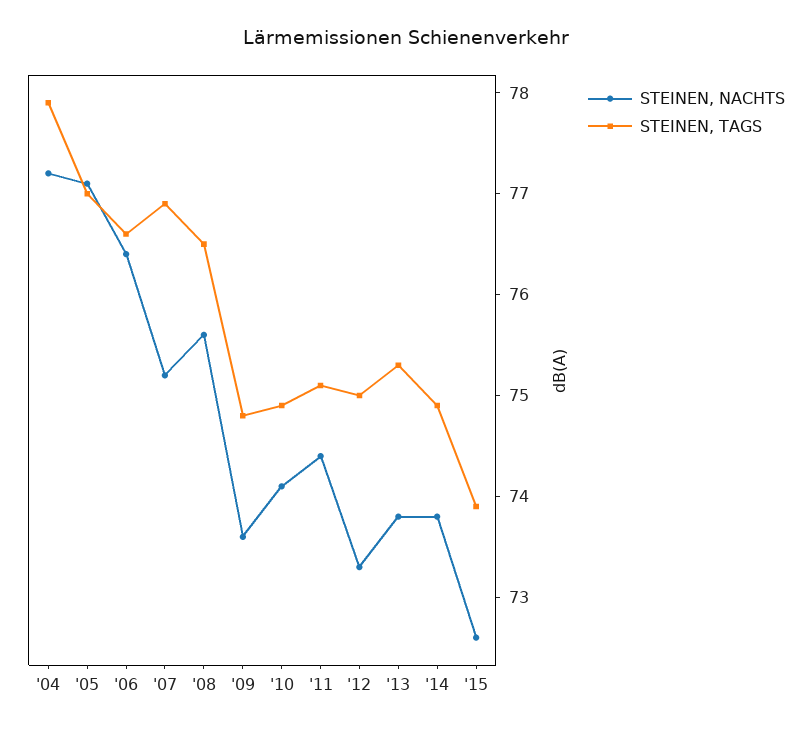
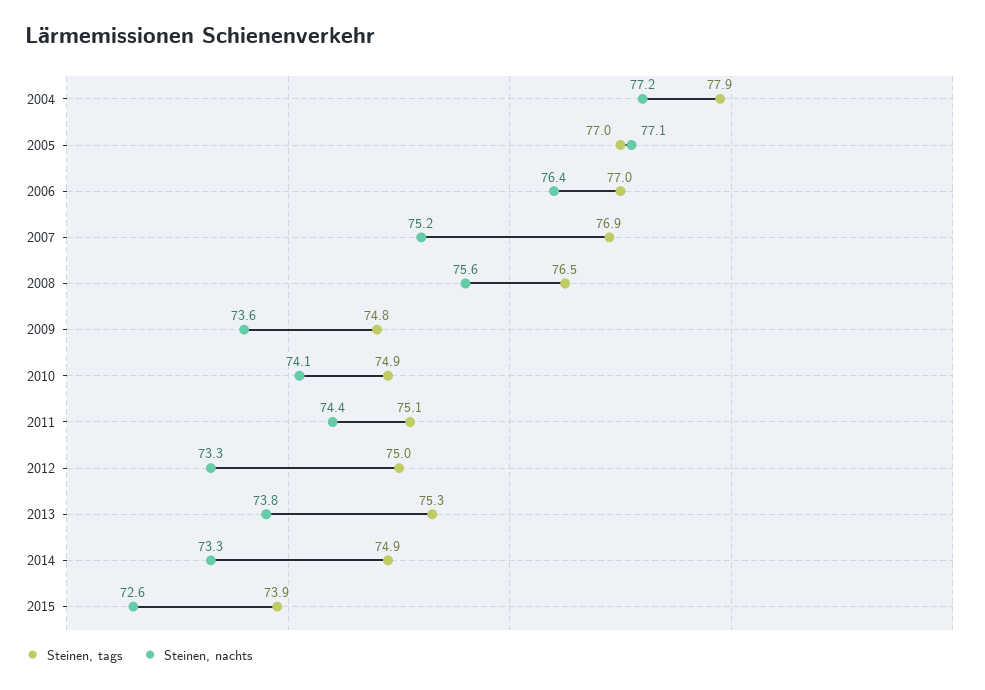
  {
    "STEINEN, NACHTS": {
      "'04": 77.2,
      "'05": 77.1,
      "'06": 76.4,
      "'07": 75.2,
      "'08": 75.6,
      "'09": 73.6,
      "'10": 74.1,
      "'11": 74.4,
      "'12": 73.3,
      "'13": 73.8,
-     "'14": 73.8,
+     "'14": 73.3,
      "'15": 72.6
    },
    "STEINEN, TAGS": {
      "'04": 77.9,
      "'05": 77,
-     "'06": 76.6,
+     "'06": 77,
      "'07": 76.9,
      "'08": 76.5,
      "'09": 74.8,
      "'10": 74.9,
      "'11": 75.1,
      "'12": 75,
      "'13": 75.3,
      "'14": 74.9,
      "'15": 73.9
    }
  }

